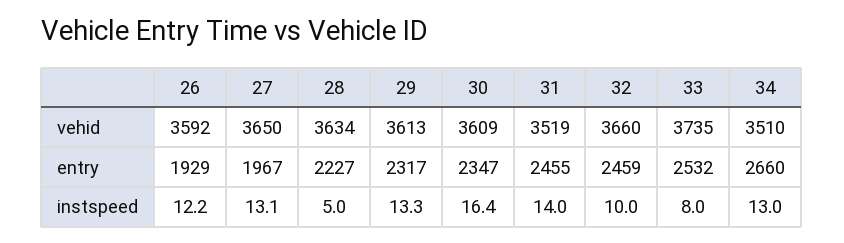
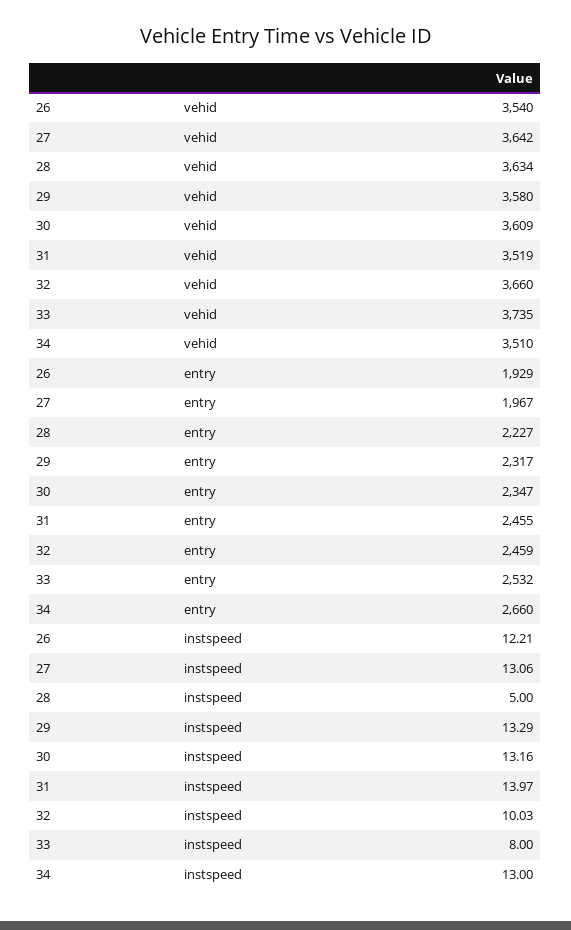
  {
    "26": {
-     "vehid": 3592,
+     "vehid": 3540,
      "entry": 1929,
      "instspeed": 12.21
    },
    "27": {
-     "vehid": 3650,
+     "vehid": 3642,
      "entry": 1967,
      "instspeed": 13.06
    },
    "28": {
      "vehid": 3634,
      "entry": 2227,
      "instspeed": 5
    },
    "29": {
-     "vehid": 3613,
+     "vehid": 3580,
      "entry": 2317,
      "instspeed": 13.29
    },
    "30": {
      "vehid": 3609,
      "entry": 2347,
-     "instspeed": 16.4
+     "instspeed": 13.16
    },
    "31": {
      "vehid": 3519,
      "entry": 2455,
      "instspeed": 13.97
    },
    "32": {
      "vehid": 3660,
      "entry": 2459,
      "instspeed": 10.03
    },
    "33": {
      "vehid": 3735,
      "entry": 2532,
      "instspeed": 8
    },
    "34": {
      "vehid": 3510,
      "entry": 2660,
      "instspeed": 13
    }
  }

